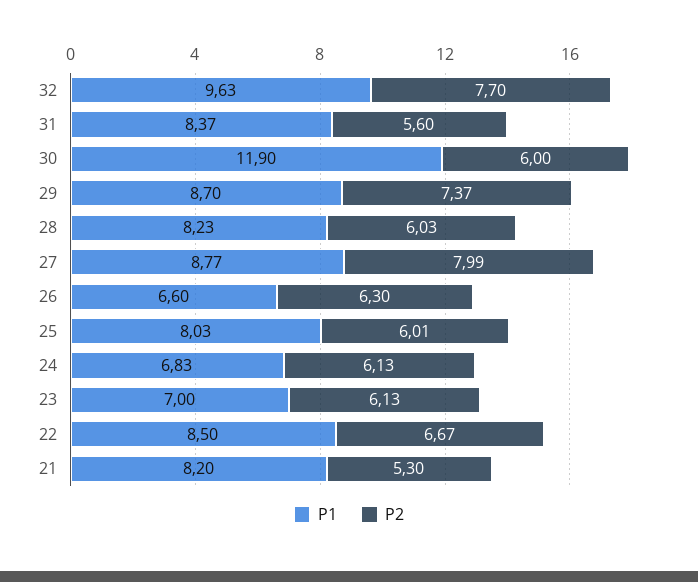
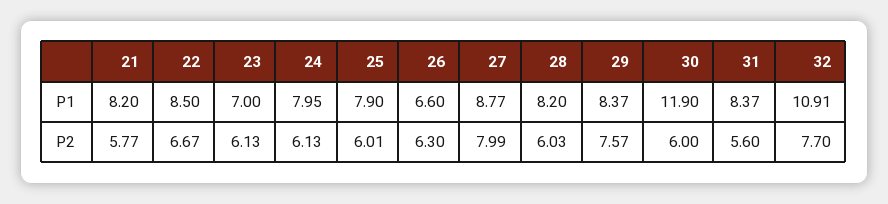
  {
    "P1": {
-     "32": 9.63,
+     "32": 10.91,
      "31": 8.37,
      "30": 11.9,
-     "29": 8.7,
+     "29": 8.37,
-     "28": 8.23,
+     "28": 8.2,
      "27": 8.77,
      "26": 6.6,
-     "25": 8.03,
+     "25": 7.9,
-     "24": 6.83,
+     "24": 7.95,
      "23": 7,
      "22": 8.5,
      "21": 8.2
    },
    "P2": {
      "32": 7.7,
      "31": 5.6,
      "30": 6,
-     "29": 7.37,
+     "29": 7.57,
      "28": 6.03,
      "27": 7.99,
      "26": 6.3,
      "25": 6.01,
      "24": 6.13,
      "23": 6.13,
      "22": 6.67,
-     "21": 5.3
+     "21": 5.77
    }
  }

